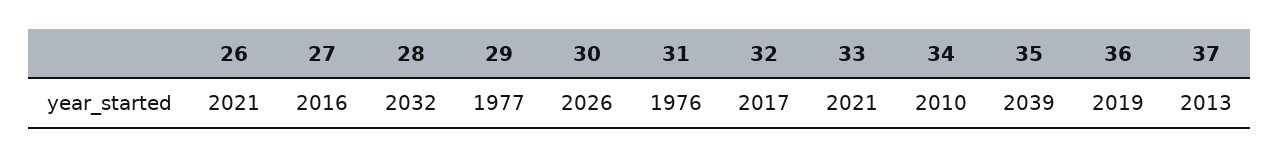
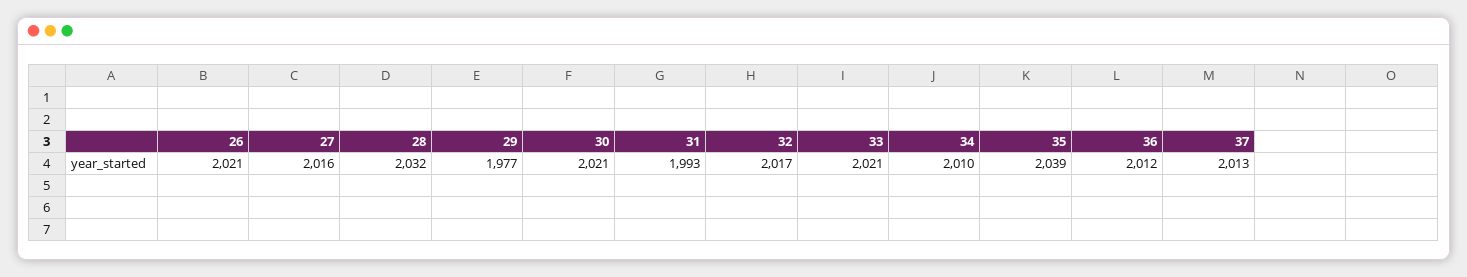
  {
    "26": 2021,
    "27": 2016,
    "28": 2032,
    "29": 1977,
-   "30": 2026,
+   "30": 2021,
-   "31": 1976,
+   "31": 1993,
    "32": 2017,
    "33": 2021,
    "34": 2010,
    "35": 2039,
-   "36": 2019,
+   "36": 2012,
    "37": 2013
  }

